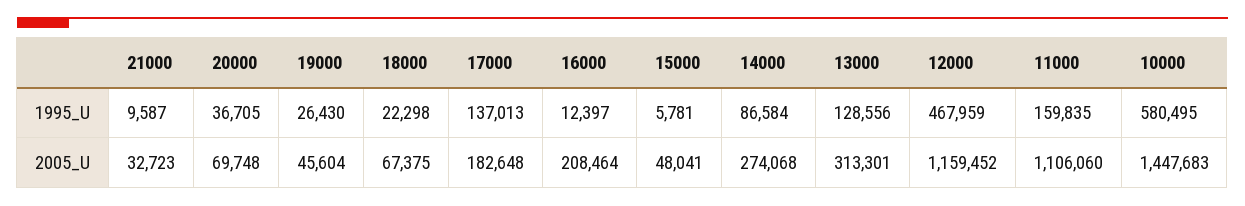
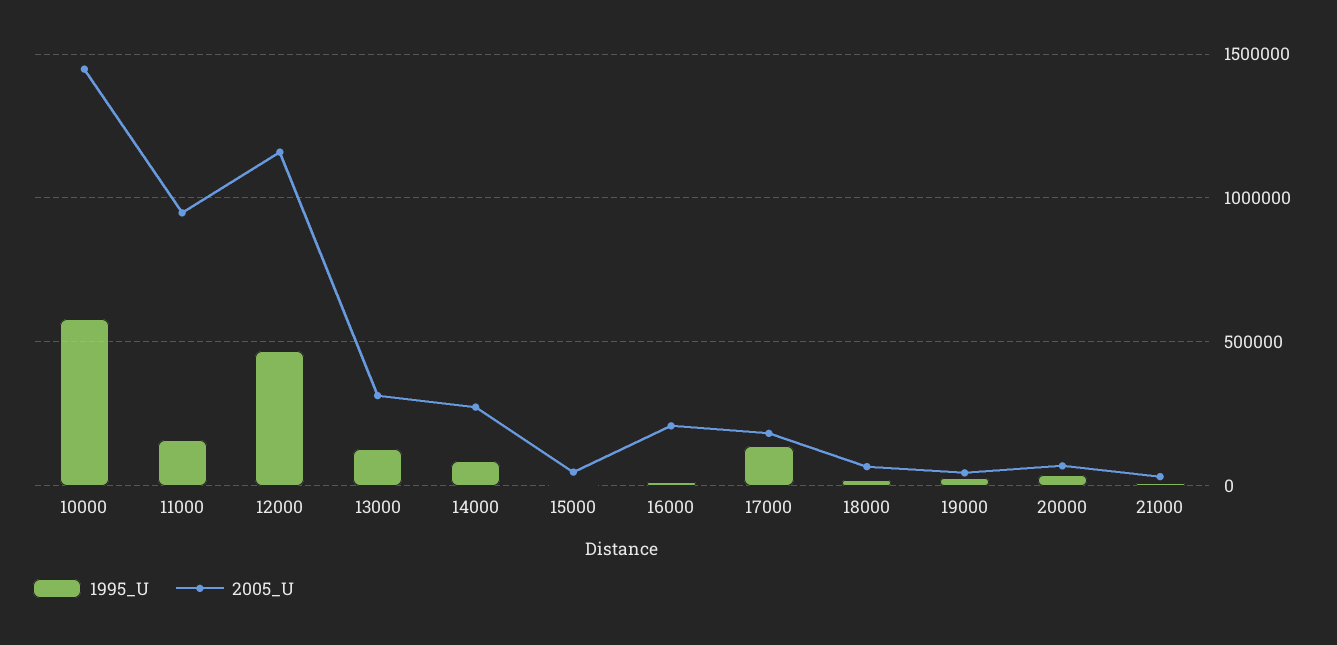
  {
    "1995_U": {
      "21000": 9587,
      "20000": 36705,
      "19000": 26430,
      "18000": 22298,
      "17000": 137013,
      "16000": 12397,
      "15000": 5781,
      "14000": 86584,
      "13000": 128556,
      "12000": 467959,
      "11000": 159835,
      "10000": 580495
    },
    "2005_U": {
      "21000": 32723,
      "20000": 69748,
      "19000": 45604,
      "18000": 67375,
      "17000": 182648,
      "16000": 208464,
      "15000": 48041,
      "14000": 274068,
      "13000": 313301,
      "12000": 1159452,
-     "11000": 1106060,
+     "11000": 950000,
      "10000": 1447683
    }
  }

